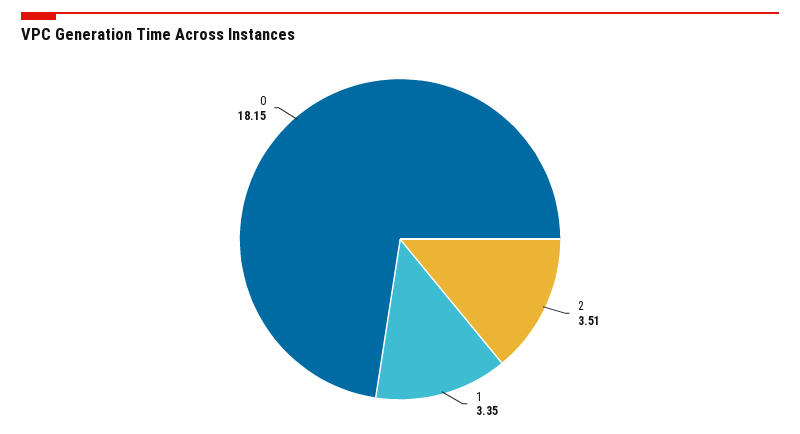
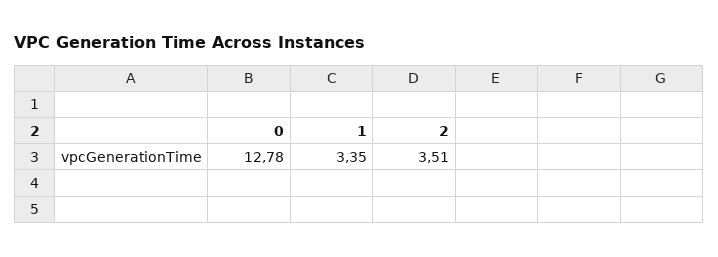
  {
    "2": 3.51,
    "1": 3.35,
-   "0": 18.15
+   "0": 12.78
  }

